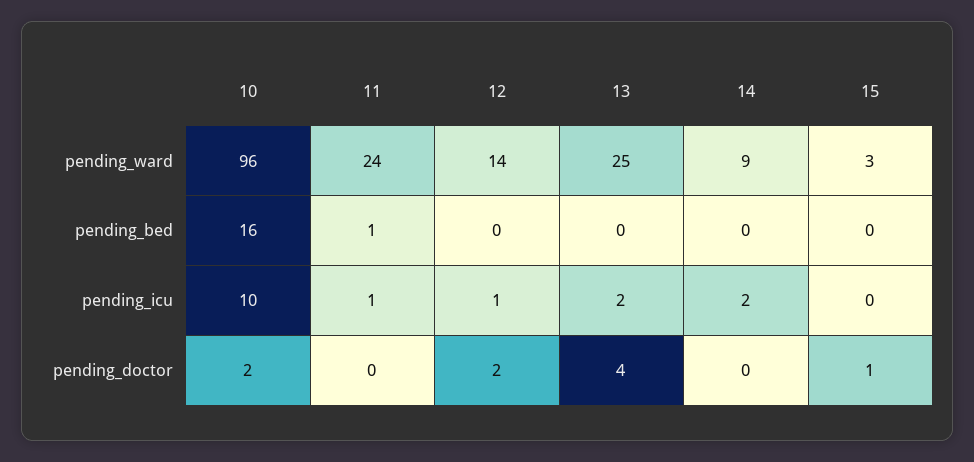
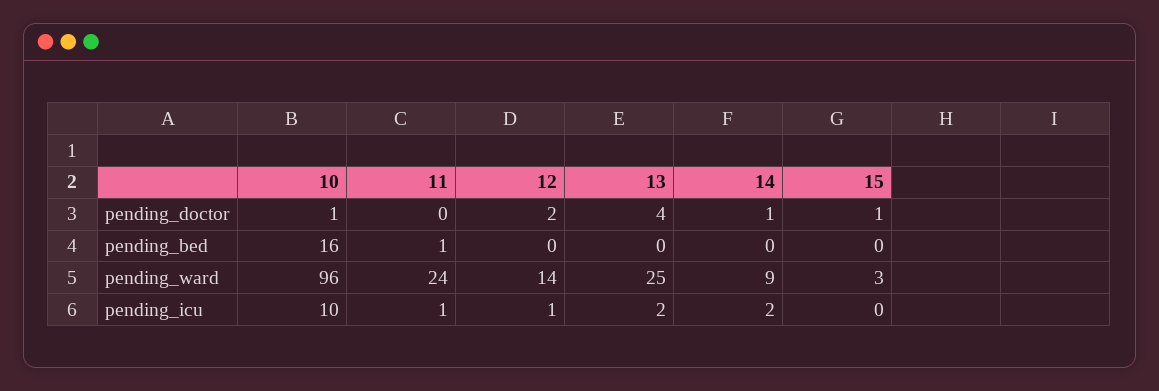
  {
    "10": {
      "pending_ward": 96,
      "pending_bed": 16,
      "pending_icu": 10,
-     "pending_doctor": 2
+     "pending_doctor": 1
    },
    "11": {
      "pending_ward": 24,
      "pending_bed": 1,
      "pending_icu": 1,
      "pending_doctor": 0
    },
    "12": {
      "pending_ward": 14,
      "pending_bed": 0,
      "pending_icu": 1,
      "pending_doctor": 2
    },
    "13": {
      "pending_ward": 25,
      "pending_bed": 0,
      "pending_icu": 2,
      "pending_doctor": 4
    },
    "14": {
      "pending_ward": 9,
      "pending_bed": 0,
      "pending_icu": 2,
-     "pending_doctor": 0
+     "pending_doctor": 1
    },
    "15": {
      "pending_ward": 3,
      "pending_bed": 0,
      "pending_icu": 0,
      "pending_doctor": 1
    }
  }

